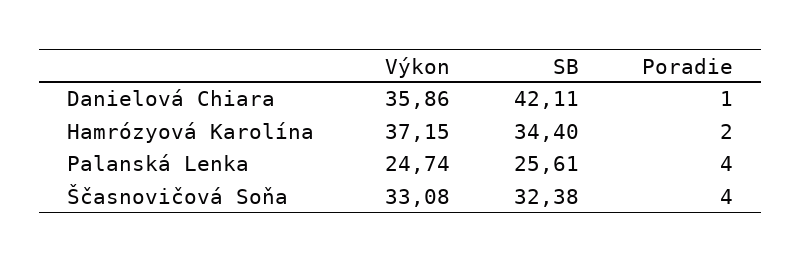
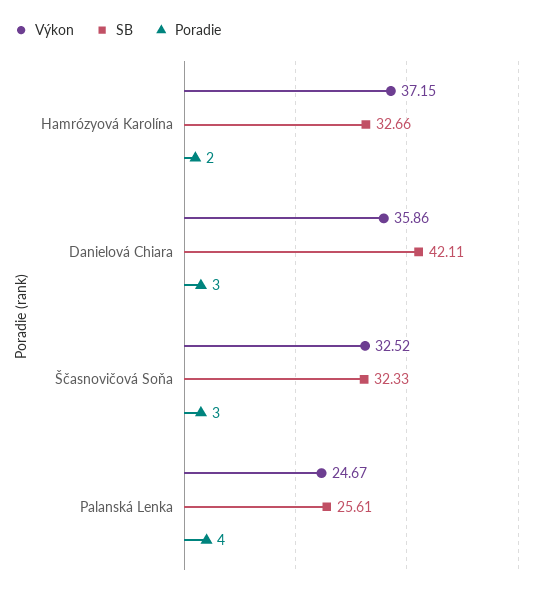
  {
    "Výkon": {
      "Danielová Chiara": 35.86,
      "Hamrózyová Karolína": 37.15,
-     "Palanská Lenka": 24.74,
+     "Palanská Lenka": 24.67,
-     "Ščasnovičová Soňa": 33.08
+     "Ščasnovičová Soňa": 32.52
    },
    "SB": {
      "Danielová Chiara": 42.11,
-     "Hamrózyová Karolína": 34.4,
+     "Hamrózyová Karolína": 32.66,
      "Palanská Lenka": 25.61,
-     "Ščasnovičová Soňa": 32.38
+     "Ščasnovičová Soňa": 32.33
    },
    "Poradie": {
-     "Danielová Chiara": 1,
+     "Danielová Chiara": 3,
      "Hamrózyová Karolína": 2,
      "Palanská Lenka": 4,
-     "Ščasnovičová Soňa": 4
+     "Ščasnovičová Soňa": 3
    }
  }

